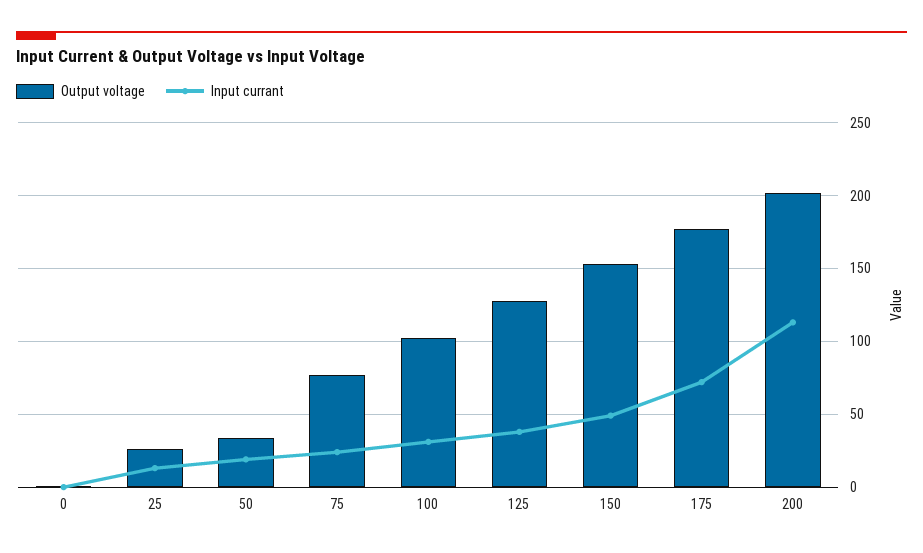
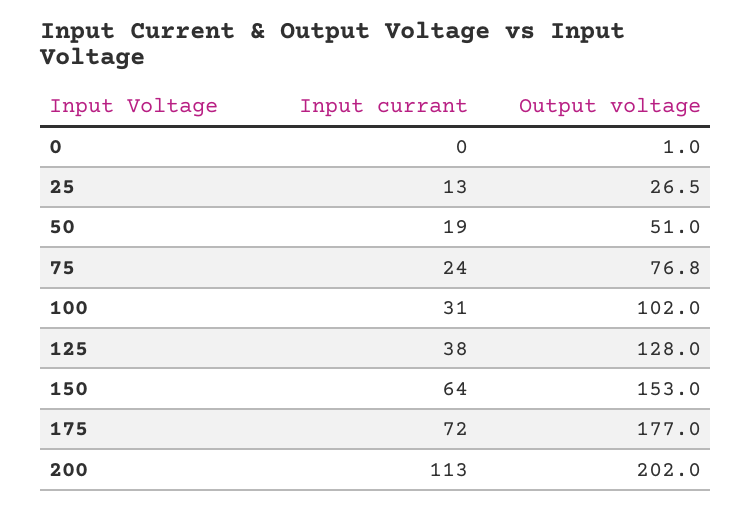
  {
    "Output voltage": {
      "0": 1,
      "25": 26.5,
-     "50": 35,
+     "50": 51,
      "75": 76.8,
      "100": 102,
      "125": 128,
      "150": 153,
      "175": 177,
      "200": 202
    },
    "Input currant": {
      "0": 0,
      "25": 13,
      "50": 19,
      "75": 24,
      "100": 31,
      "125": 38,
-     "150": 50,
+     "150": 64,
      "175": 72,
      "200": 113
    }
  }

